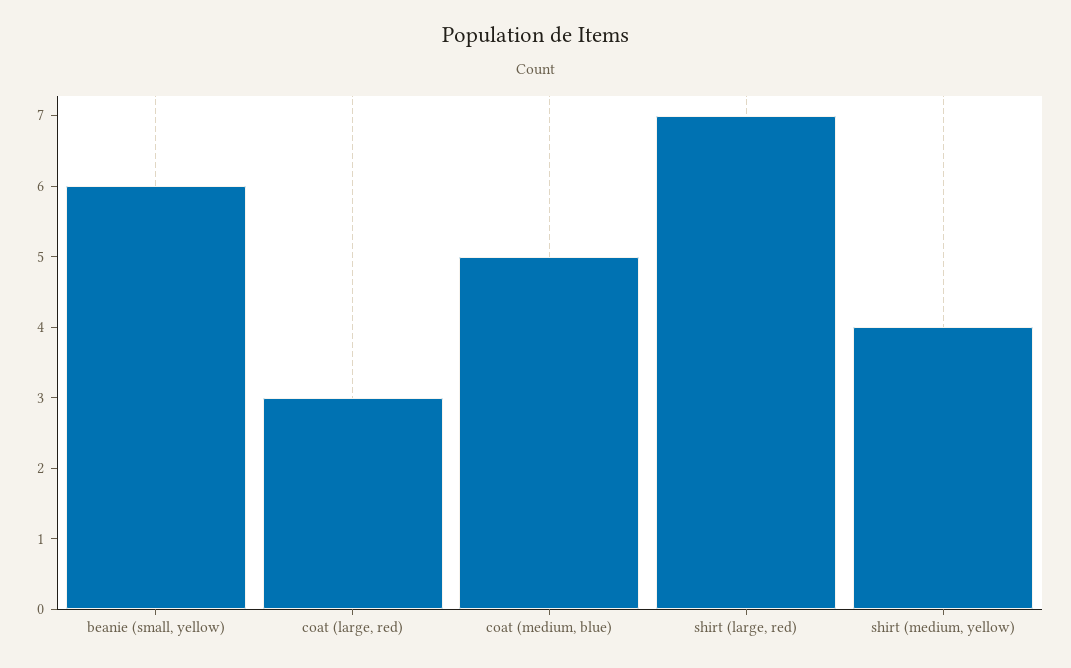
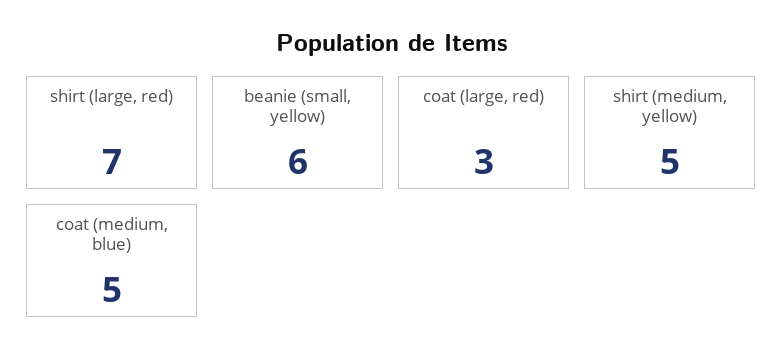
  {
    "beanie (small, yellow)": 6,
    "coat (large, red)": 3,
    "coat (medium, blue)": 5,
    "shirt (large, red)": 7,
-   "shirt (medium, yellow)": 4
+   "shirt (medium, yellow)": 5
  }

